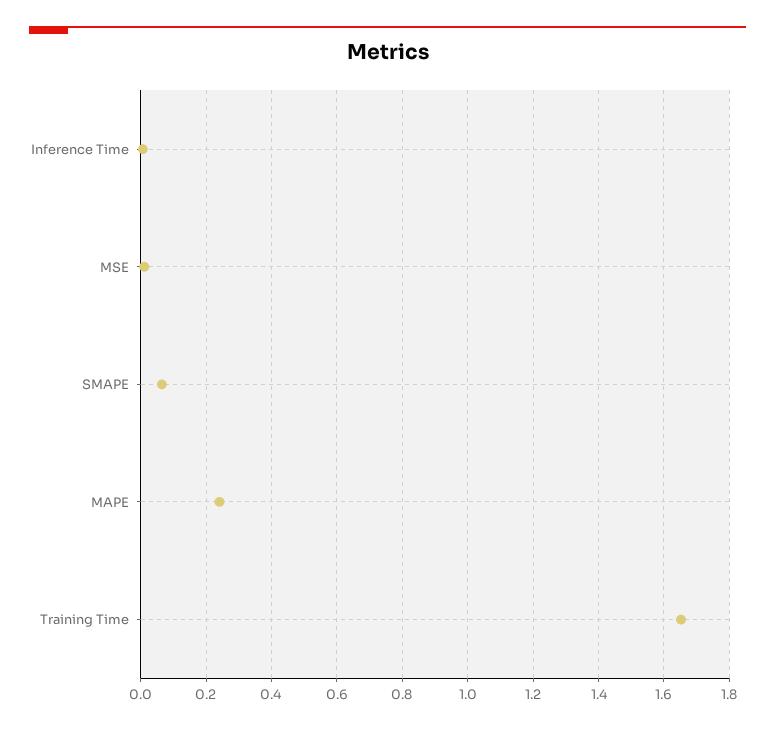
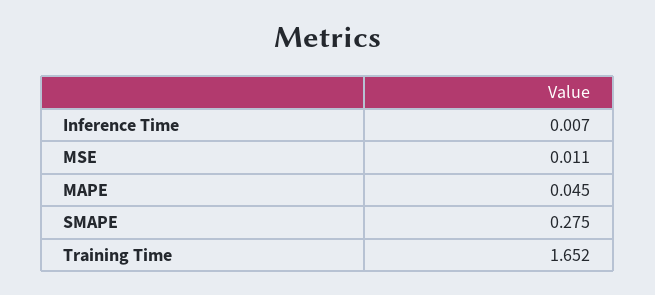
  {
    "Inference Time": 0.007,
    "MSE": 0.011,
-   "SMAPE": 0.06,
+   "SMAPE": 0.275,
-   "MAPE": 0.24,
+   "MAPE": 0.045,
    "Training Time": 1.652
  }

